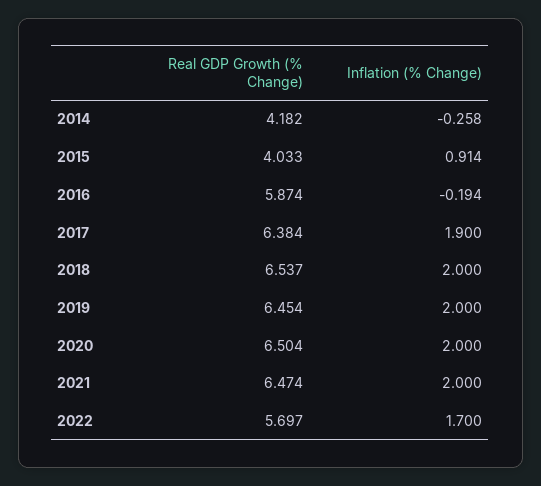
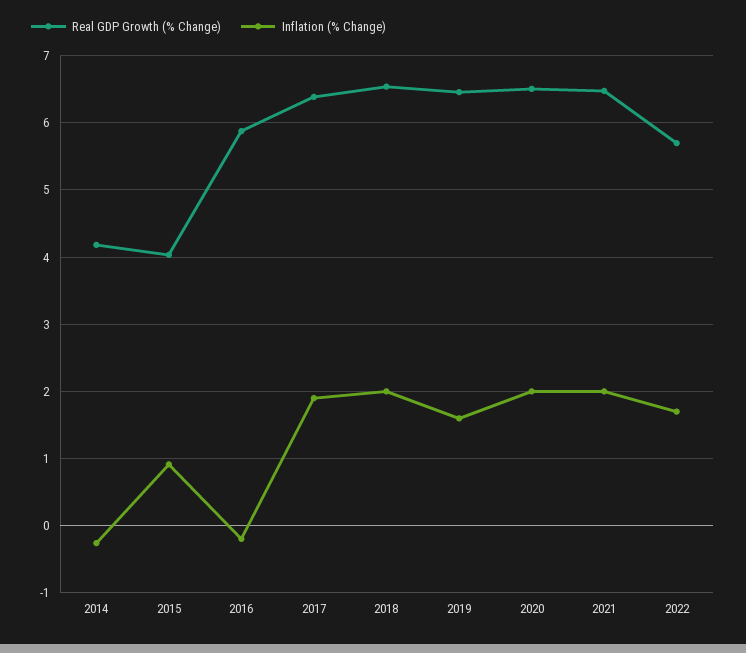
  {
    "Real GDP Growth (% Change)": {
      "2014": 4.182,
      "2015": 4.033,
      "2016": 5.874,
      "2017": 6.384,
      "2018": 6.537,
      "2019": 6.454,
      "2020": 6.504,
      "2021": 6.474,
      "2022": 5.697
    },
    "Inflation (% Change)": {
      "2014": -0.258,
      "2015": 0.914,
      "2016": -0.194,
      "2017": 1.9,
      "2018": 2,
-     "2019": 2,
+     "2019": 1.6,
      "2020": 2,
      "2021": 2,
      "2022": 1.7
    }
  }

